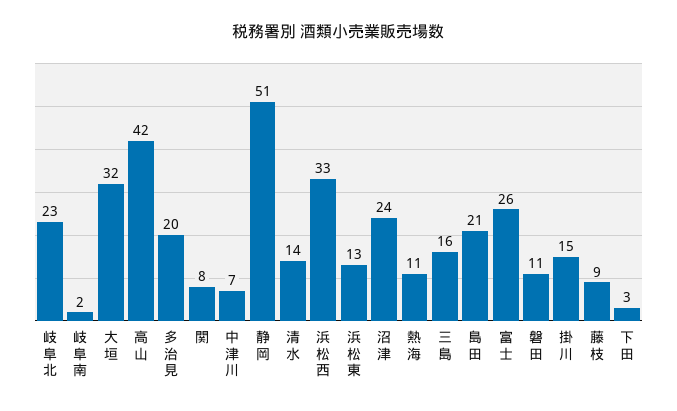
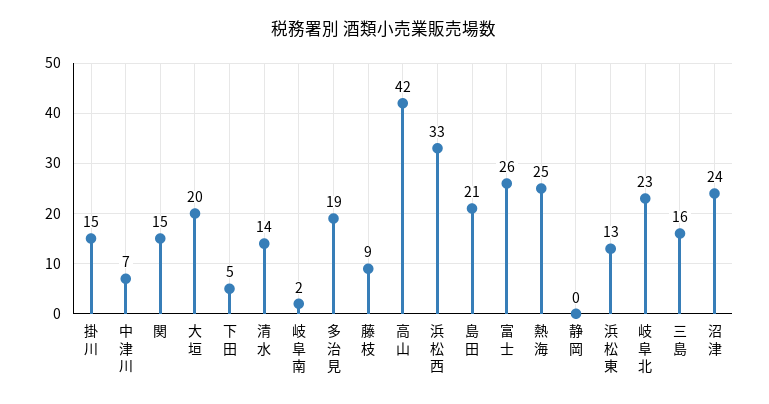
  {
    "岐阜北": 23,
    "岐阜南": 2,
-   "大垣": 32,
+   "大垣": 20,
    "高山": 42,
-   "多治見": 20,
+   "多治見": 19,
-   "関": 8,
+   "関": 15,
    "中津川": 7,
-   "静岡": 51,
+   "静岡": 0,
    "清水": 14,
    "浜松西": 33,
    "浜松東": 13,
    "沼津": 24,
-   "熱海": 11,
+   "熱海": 25,
    "三島": 16,
    "島田": 21,
    "富士": 26,
-   "磐田": 11,
    "掛川": 15,
    "藤枝": 9,
-   "下田": 3
+   "下田": 5
  }

